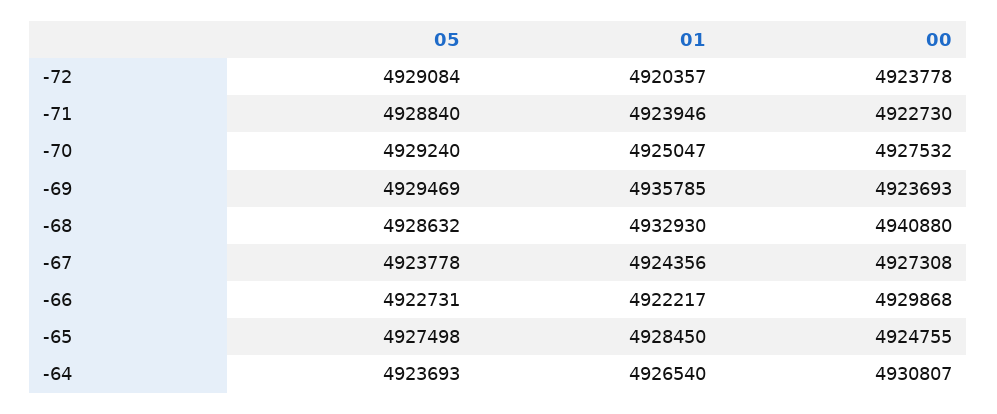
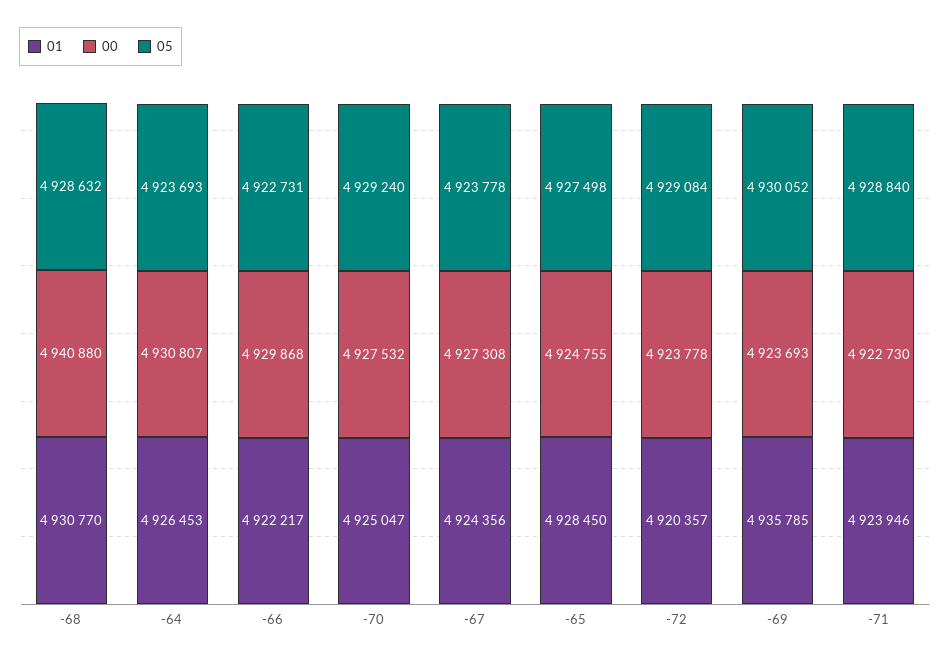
  {
    "05": {
      "-72": 4929084,
      "-71": 4928840,
      "-70": 4929240,
-     "-69": 4929469,
+     "-69": 4930052,
      "-68": 4928632,
      "-67": 4923778,
      "-66": 4922731,
      "-65": 4927498,
      "-64": 4923693
    },
    "01": {
      "-72": 4920357,
      "-71": 4923946,
      "-70": 4925047,
      "-69": 4935785,
-     "-68": 4932930,
+     "-68": 4930770,
      "-67": 4924356,
      "-66": 4922217,
      "-65": 4928450,
-     "-64": 4926540
+     "-64": 4926453
    },
    "00": {
      "-72": 4923778,
      "-71": 4922730,
      "-70": 4927532,
      "-69": 4923693,
      "-68": 4940880,
      "-67": 4927308,
      "-66": 4929868,
      "-65": 4924755,
      "-64": 4930807
    }
  }

